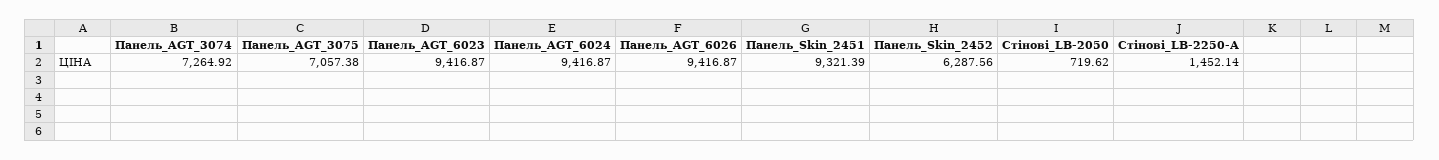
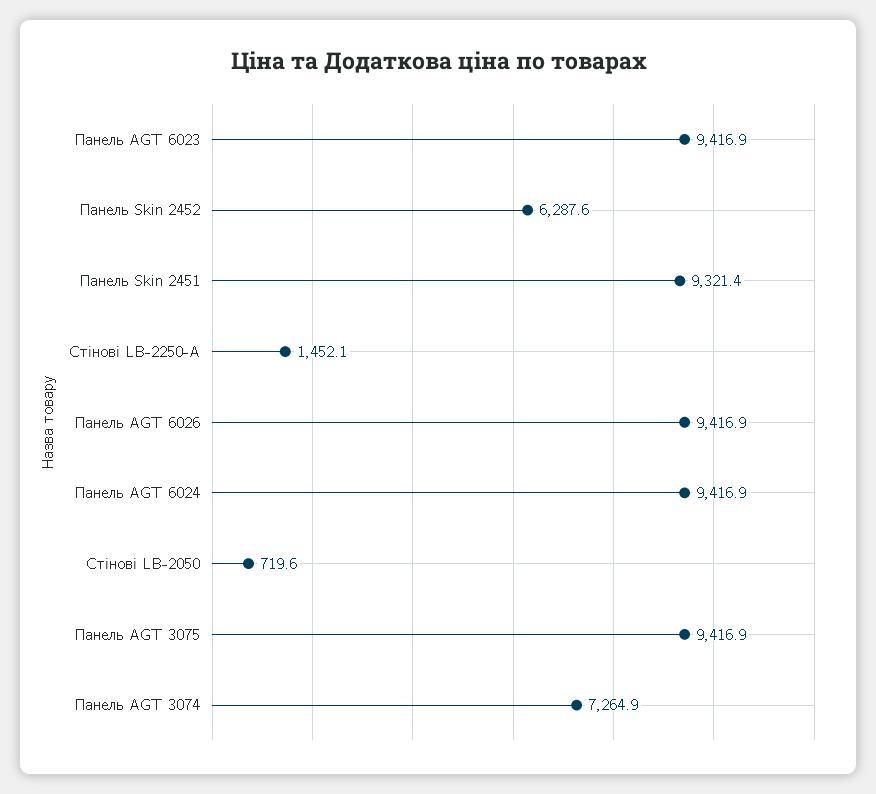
  {
    "Панель_AGT_3074": 7264.92,
-   "Панель_AGT_3075": 7057.38,
+   "Панель_AGT_3075": 9416.9,
    "Панель_AGT_6023": 9416.87,
    "Панель_AGT_6024": 9416.87,
    "Панель_AGT_6026": 9416.87,
    "Панель_Skin_2451": 9321.39,
    "Панель_Skin_2452": 6287.56,
    "Стінові_LB-2050": 719.62,
    "Стінові_LB-2250-А": 1452.14
  }

